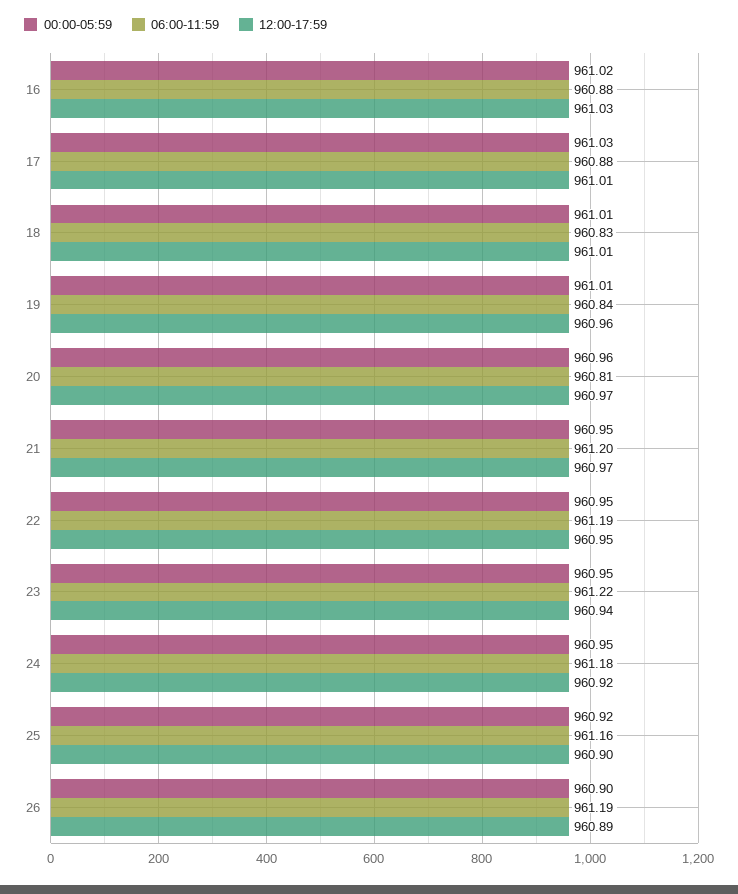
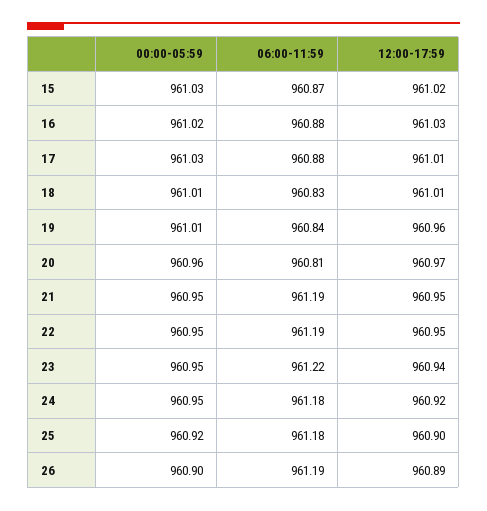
  {
    "00:00-05:59": {
      "16": 961.02,
      "17": 961.03,
      "18": 961.01,
      "19": 961.01,
      "20": 960.96,
      "21": 960.95,
      "22": 960.95,
      "23": 960.95,
      "24": 960.95,
      "25": 960.92,
-     "26": 960.9
+     "26": 960.9,
+     "15": 961.03
    },
    "06:00-11:59": {
      "16": 960.88,
      "17": 960.88,
      "18": 960.83,
      "19": 960.84,
      "20": 960.81,
-     "21": 961.2,
+     "21": 961.19,
      "22": 961.19,
      "23": 961.22,
      "24": 961.18,
-     "25": 961.16,
+     "25": 961.18,
-     "26": 961.19
+     "26": 961.19,
+     "15": 960.87
    },
    "12:00-17:59": {
      "16": 961.03,
      "17": 961.01,
      "18": 961.01,
      "19": 960.96,
      "20": 960.97,
-     "21": 960.97,
+     "21": 960.95,
      "22": 960.95,
      "23": 960.94,
      "24": 960.92,
      "25": 960.9,
-     "26": 960.89
+     "26": 960.89,
+     "15": 961.02
    }
  }

